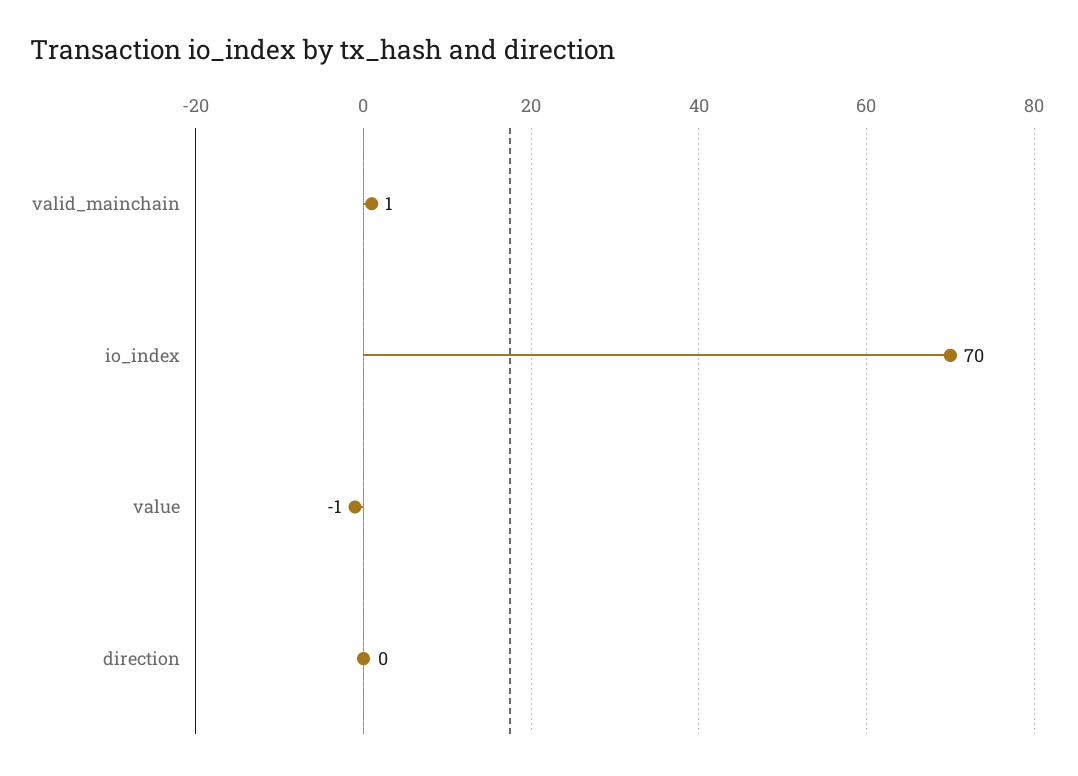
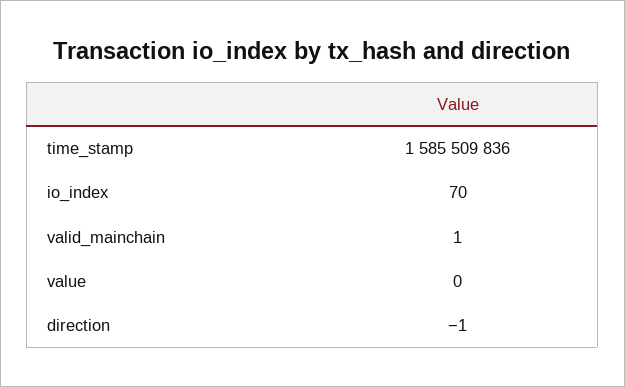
  {
    "valid_mainchain": 1,
    "io_index": 70,
-   "value": -1,
+   "value": 0,
-   "direction": 0
+   "direction": -1,
+   "time_stamp": 1585509836
  }

